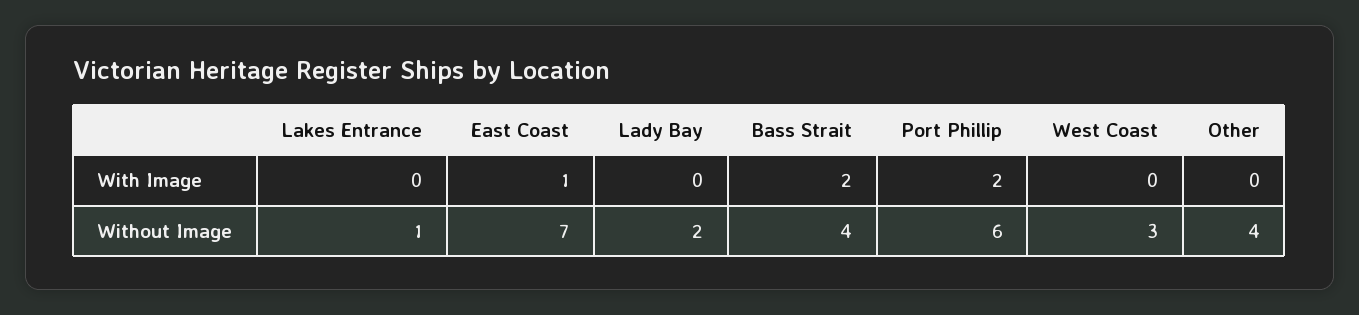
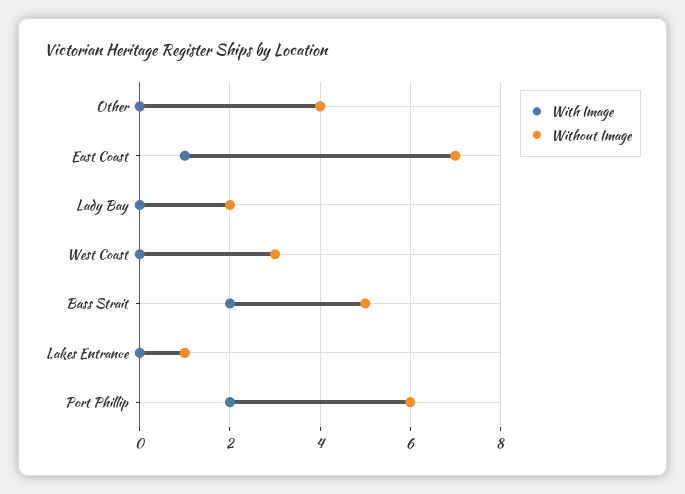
  {
    "With Image": {
      "Lakes Entrance": 0,
      "East Coast": 1,
      "Lady Bay": 0,
      "Bass Strait": 2,
      "Port Phillip": 2,
      "West Coast": 0,
      "Other": 0
    },
    "Without Image": {
      "Lakes Entrance": 1,
      "East Coast": 7,
      "Lady Bay": 2,
-     "Bass Strait": 4,
+     "Bass Strait": 5,
      "Port Phillip": 6,
      "West Coast": 3,
      "Other": 4
    }
  }

